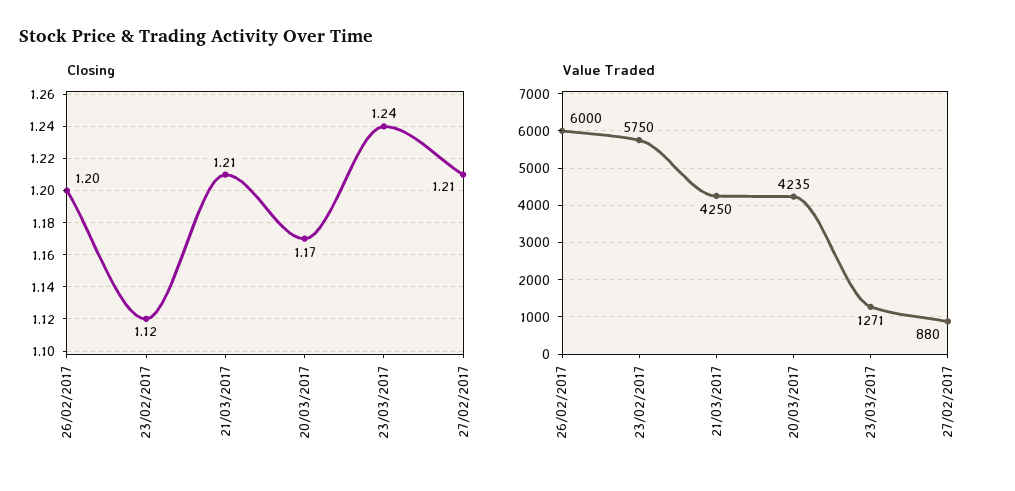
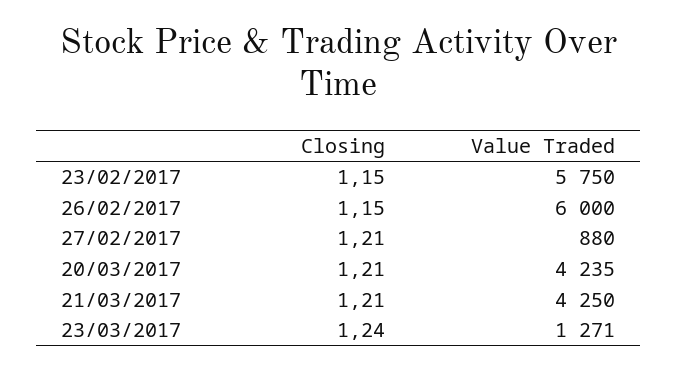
  {
    "Closing": {
-     "26/02/2017": 1.2,
+     "26/02/2017": 1.15,
-     "23/02/2017": 1.12,
+     "23/02/2017": 1.15,
      "21/03/2017": 1.21,
-     "20/03/2017": 1.17,
+     "20/03/2017": 1.21,
      "23/03/2017": 1.24,
      "27/02/2017": 1.21
    },
    "Value Traded": {
      "26/02/2017": 6000,
      "23/02/2017": 5750,
      "21/03/2017": 4250,
      "20/03/2017": 4235,
      "23/03/2017": 1271,
      "27/02/2017": 880
    }
  }

